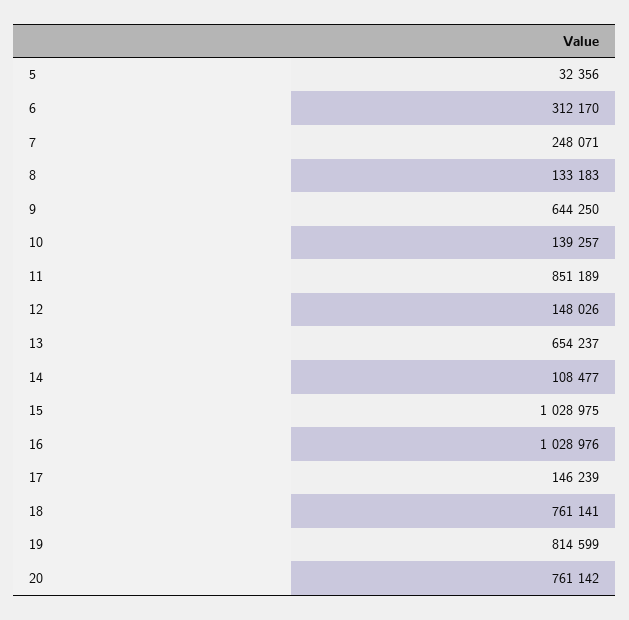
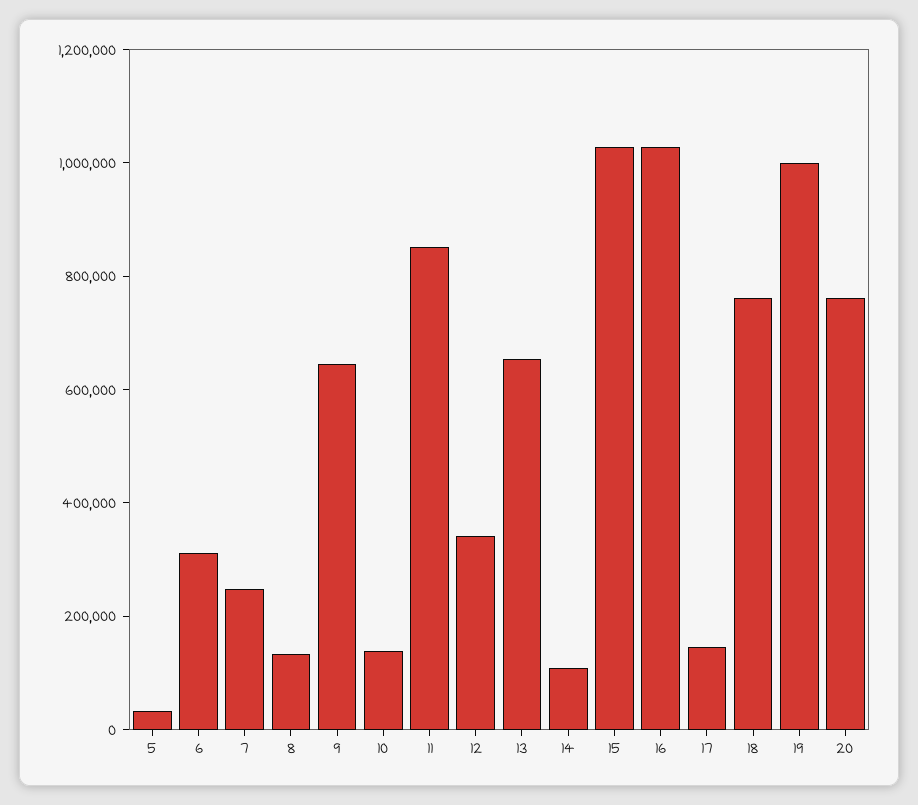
  {
    "5": 32356,
    "6": 312170,
    "7": 248071,
    "8": 133183,
    "9": 644250,
    "10": 139257,
    "11": 851189,
-   "12": 148026,
+   "12": 350000,
    "13": 654237,
    "14": 108477,
    "15": 1028975,
    "16": 1028976,
    "17": 146239,
    "18": 761141,
-   "19": 814599,
+   "19": 1000000,
    "20": 761142
  }

